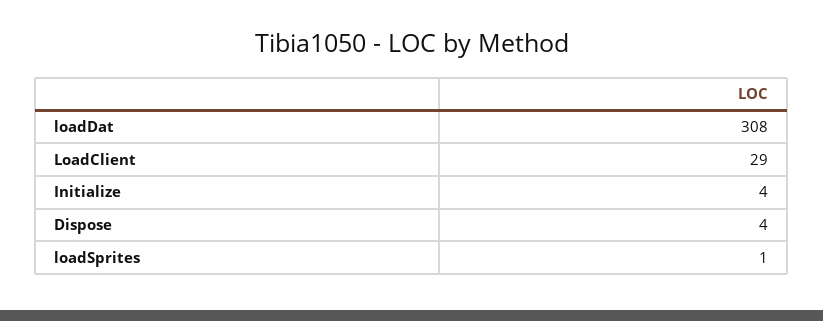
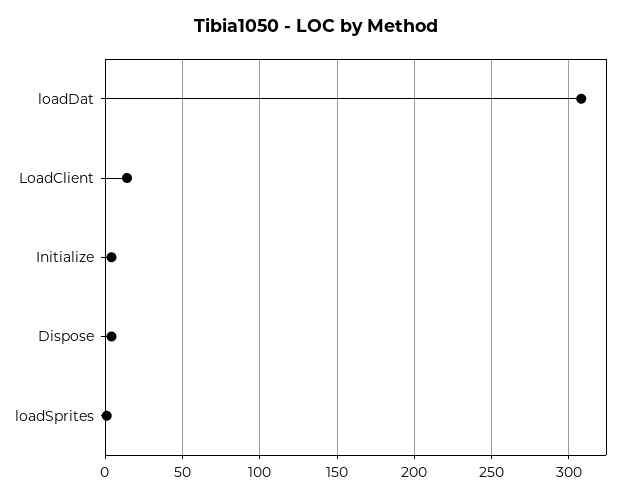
  {
    "loadDat": 308,
-   "LoadClient": 29,
+   "LoadClient": 15,
    "Initialize": 4,
    "Dispose": 4,
    "loadSprites": 1
  }

